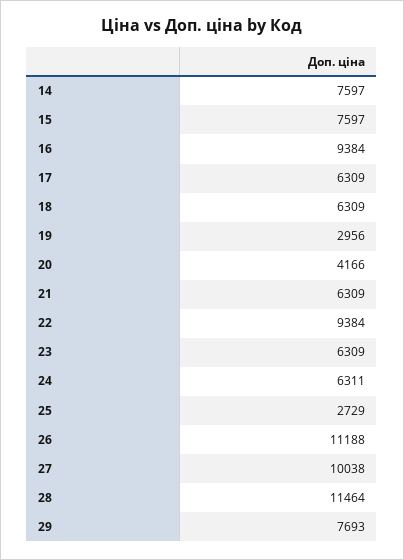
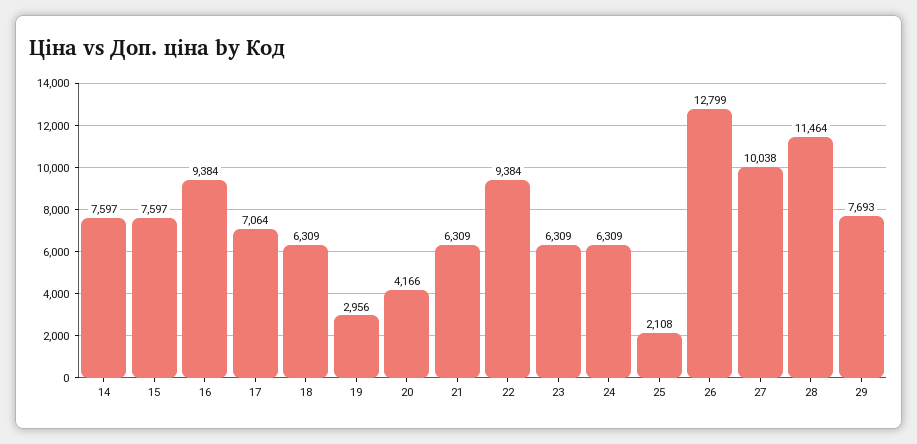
  {
    "14": 7597,
    "15": 7597,
    "16": 9384,
-   "17": 6309,
+   "17": 7064,
    "18": 6309,
    "19": 2956,
    "20": 4166,
    "21": 6309,
    "22": 9384,
    "23": 6309,
-   "24": 6311,
+   "24": 6309,
-   "25": 2729,
+   "25": 2108,
-   "26": 11188,
+   "26": 12799,
    "27": 10038,
    "28": 11464,
    "29": 7693
  }

